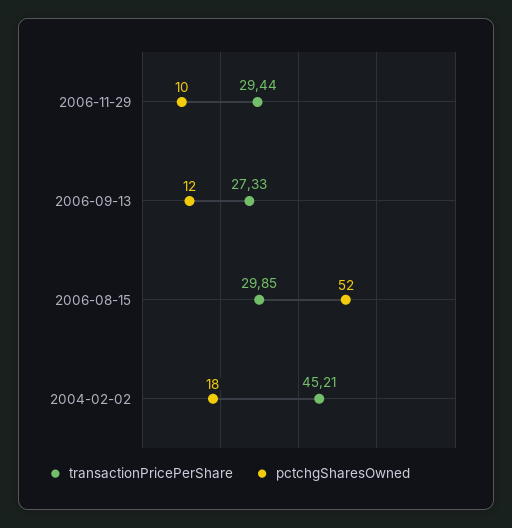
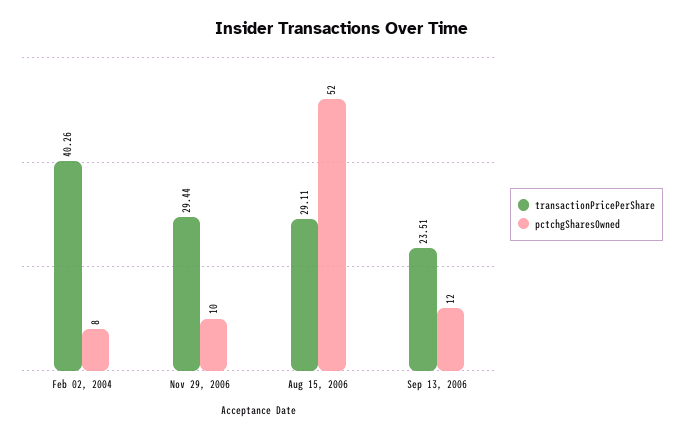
  {
    "transactionPricePerShare": {
      "2006-11-29": 29.44,
-     "2006-09-13": 27.33,
+     "2006-09-13": 23.51,
-     "2006-08-15": 29.85,
+     "2006-08-15": 29.11,
-     "2004-02-02": 45.21
+     "2004-02-02": 40.26
    },
    "pctchgSharesOwned": {
      "2006-11-29": 10,
      "2006-09-13": 12,
      "2006-08-15": 52,
-     "2004-02-02": 18
+     "2004-02-02": 8
    }
  }

